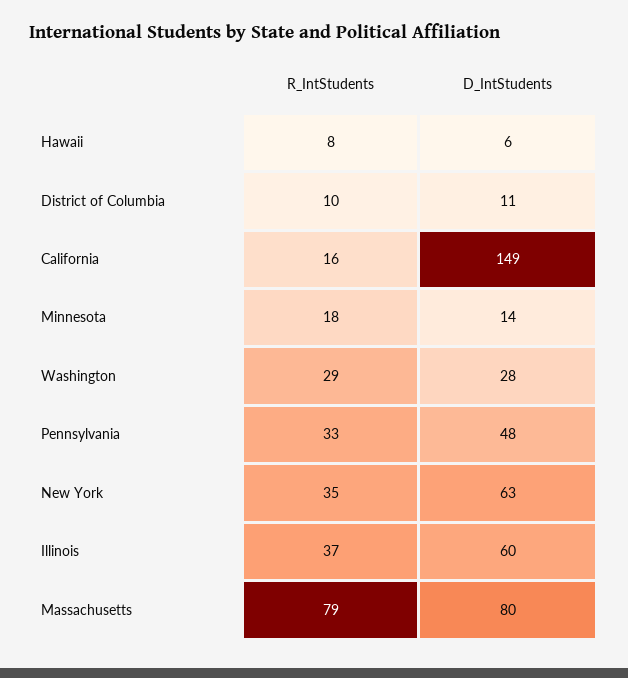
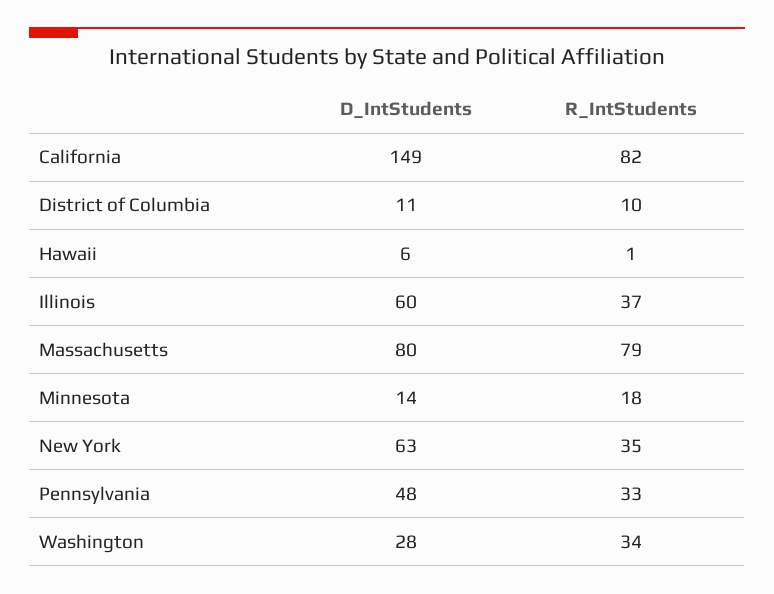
  {
    "R_IntStudents": {
-     "Hawaii": 8,
+     "Hawaii": 1,
      "District of Columbia": 10,
-     "California": 16,
+     "California": 82,
      "Minnesota": 18,
-     "Washington": 29,
+     "Washington": 34,
      "Pennsylvania": 33,
      "New York": 35,
      "Illinois": 37,
      "Massachusetts": 79
    },
    "D_IntStudents": {
      "Hawaii": 6,
      "District of Columbia": 11,
      "California": 149,
      "Minnesota": 14,
      "Washington": 28,
      "Pennsylvania": 48,
      "New York": 63,
      "Illinois": 60,
      "Massachusetts": 80
    }
  }

